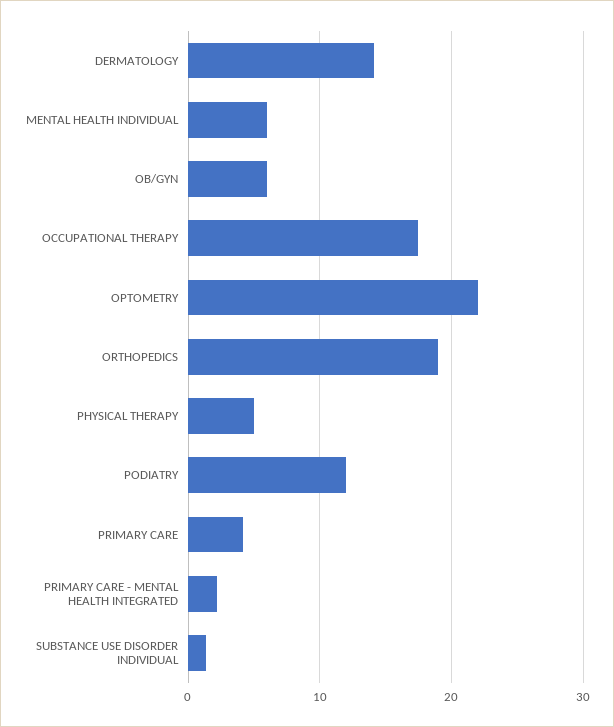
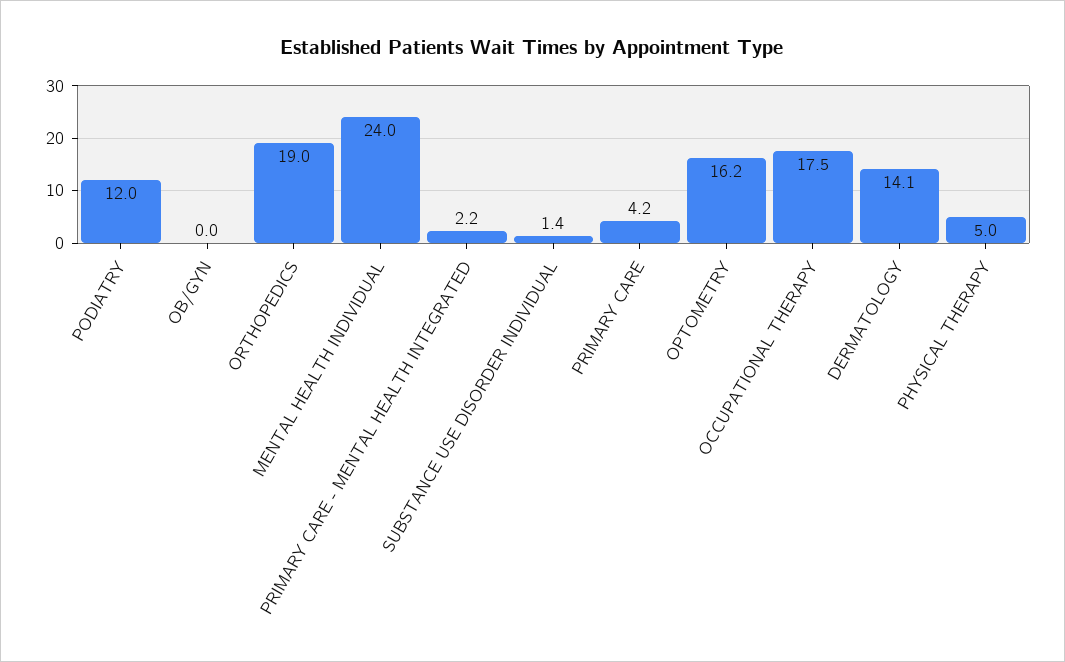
  {
    "DERMATOLOGY": 14.1,
-   "MENTAL HEALTH INDIVIDUAL": 6,
+   "MENTAL HEALTH INDIVIDUAL": 24,
-   "OB/GYN": 6,
+   "OB/GYN": 0,
    "OCCUPATIONAL THERAPY": 17.5,
-   "OPTOMETRY": 22,
+   "OPTOMETRY": 16.2,
    "ORTHOPEDICS": 19,
    "PHYSICAL THERAPY": 5,
    "PODIATRY": 12,
    "PRIMARY CARE": 4.2,
    "PRIMARY CARE - MENTAL HEALTH INTEGRATED": 2.2,
    "SUBSTANCE USE DISORDER INDIVIDUAL": 1.4
  }

